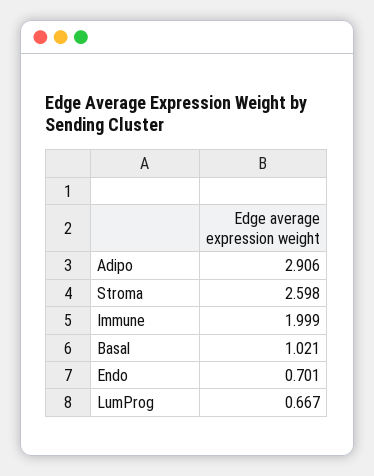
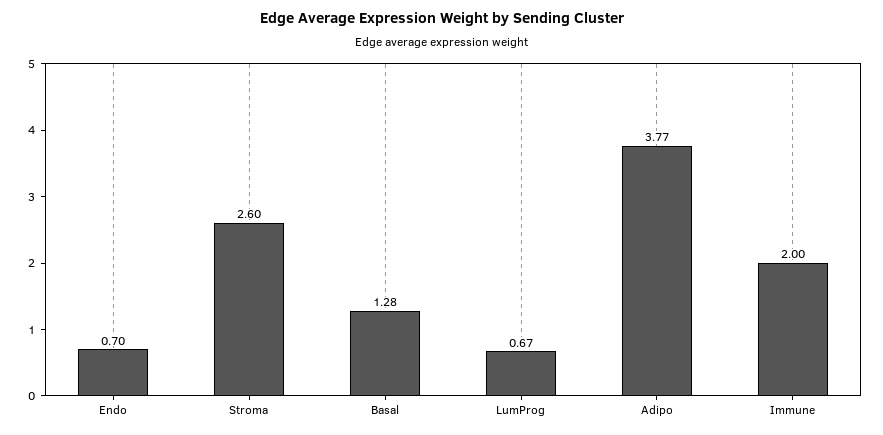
  {
-   "Adipo": 2.906,
+   "Adipo": 3.77,
    "Stroma": 2.598,
    "Immune": 1.999,
-   "Basal": 1.021,
+   "Basal": 1.28,
    "Endo": 0.701,
    "LumProg": 0.667
  }

